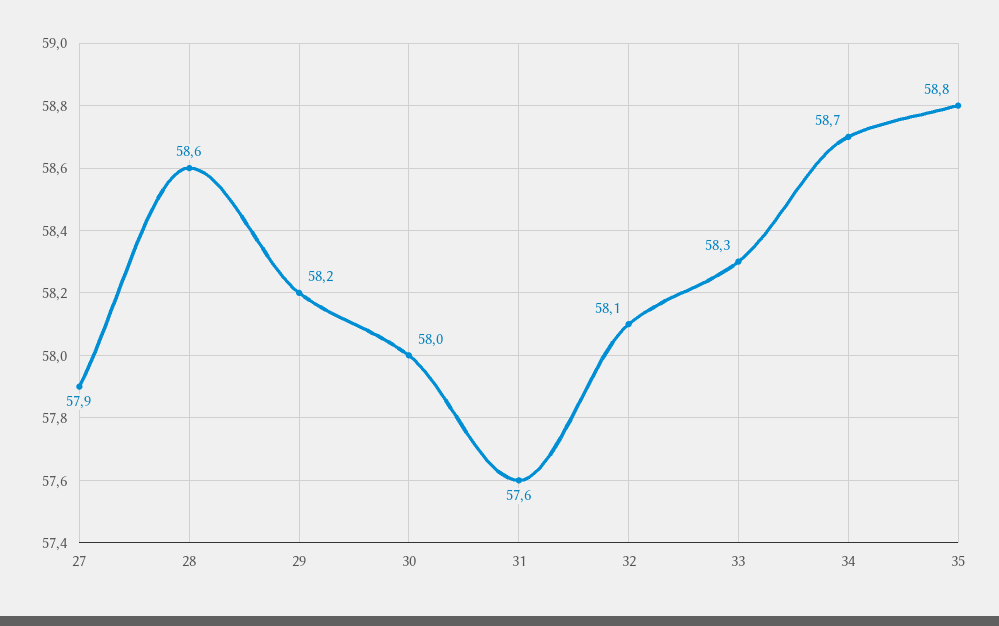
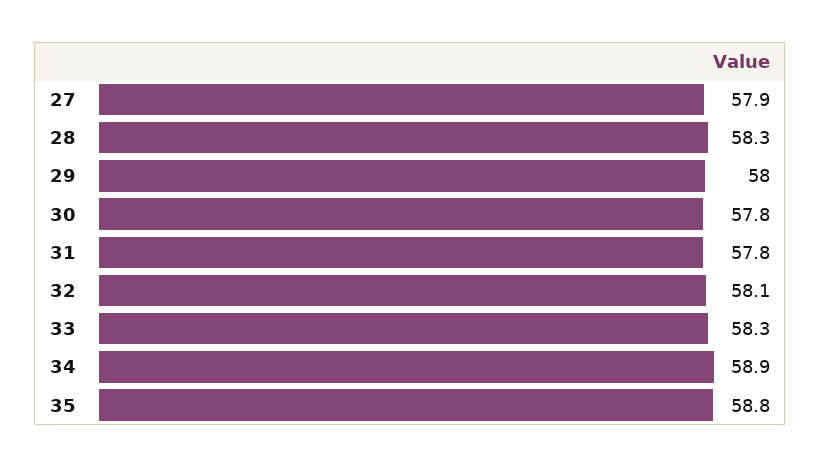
  {
    "27": 57.9,
-   "28": 58.6,
+   "28": 58.3,
-   "29": 58.2,
+   "29": 58,
-   "30": 58,
+   "30": 57.8,
-   "31": 57.6,
+   "31": 57.8,
    "32": 58.1,
    "33": 58.3,
-   "34": 58.7,
+   "34": 58.9,
    "35": 58.8
  }

